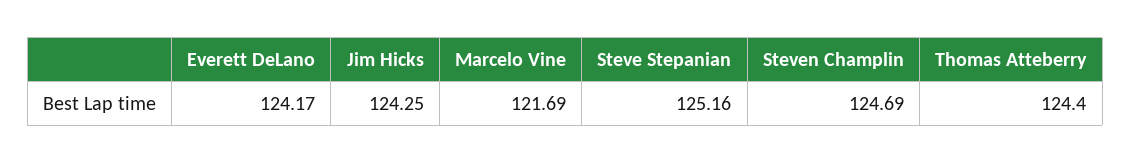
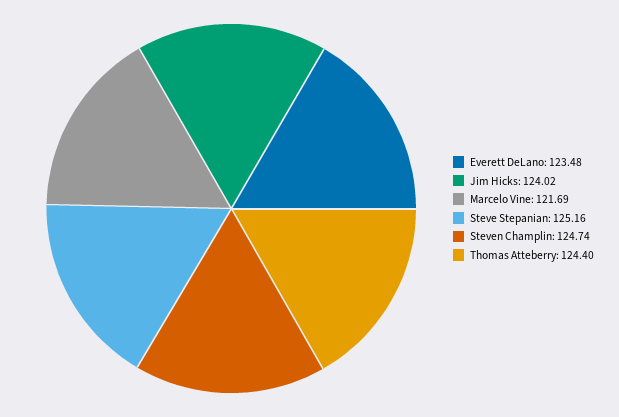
  {
-   "Everett DeLano": 124.17,
+   "Everett DeLano": 123.48,
-   "Jim Hicks": 124.25,
+   "Jim Hicks": 124.02,
    "Marcelo Vine": 121.69,
    "Steve Stepanian": 125.16,
-   "Steven Champlin": 124.69,
+   "Steven Champlin": 124.74,
    "Thomas Atteberry": 124.4
  }

